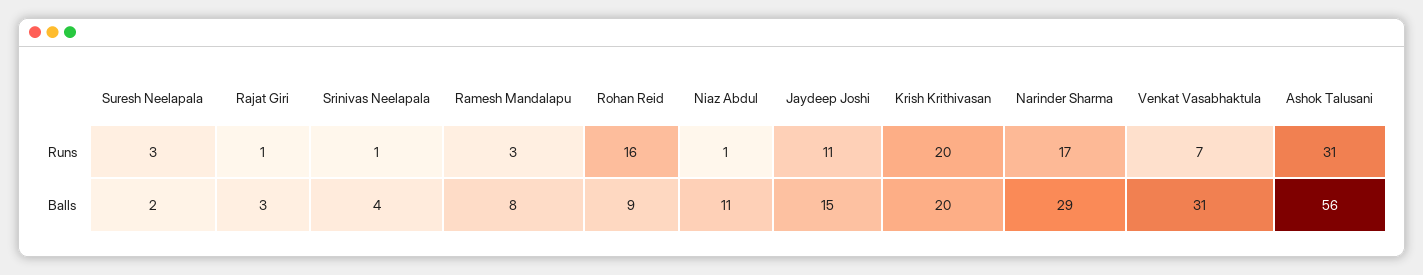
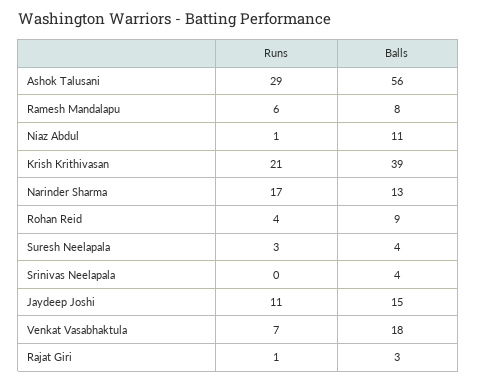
  {
    "Suresh Neelapala": {
      "Runs": 3,
-     "Balls": 2
+     "Balls": 4
    },
    "Rajat Giri": {
      "Runs": 1,
      "Balls": 3
    },
    "Srinivas Neelapala": {
-     "Runs": 1,
+     "Runs": 0,
      "Balls": 4
    },
    "Ramesh Mandalapu": {
-     "Runs": 3,
+     "Runs": 6,
      "Balls": 8
    },
    "Rohan Reid": {
-     "Runs": 16,
+     "Runs": 4,
      "Balls": 9
    },
    "Niaz Abdul": {
      "Runs": 1,
      "Balls": 11
    },
    "Jaydeep Joshi": {
      "Runs": 11,
      "Balls": 15
    },
    "Krish Krithivasan": {
-     "Runs": 20,
+     "Runs": 21,
-     "Balls": 20
+     "Balls": 39
    },
    "Narinder Sharma": {
      "Runs": 17,
-     "Balls": 29
+     "Balls": 13
    },
    "Venkat Vasabhaktula": {
      "Runs": 7,
-     "Balls": 31
+     "Balls": 18
    },
    "Ashok Talusani": {
-     "Runs": 31,
+     "Runs": 29,
      "Balls": 56
    }
  }

